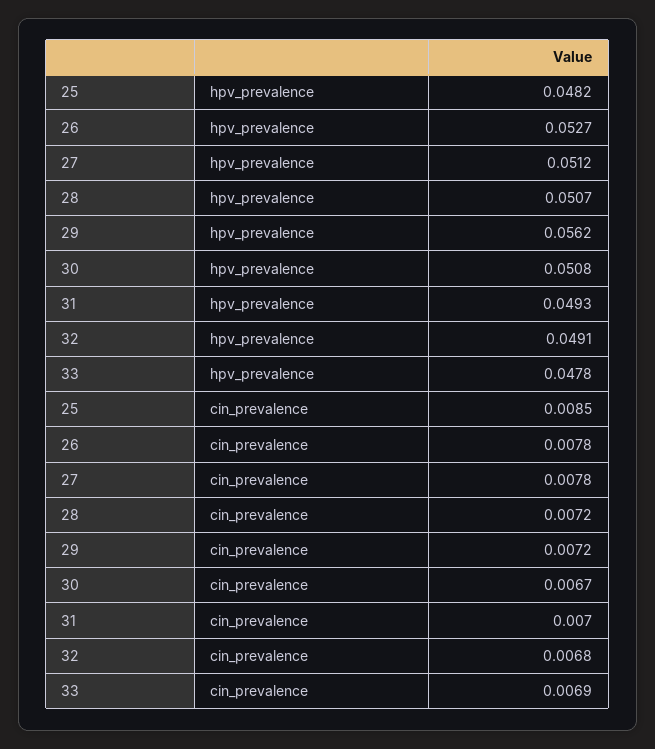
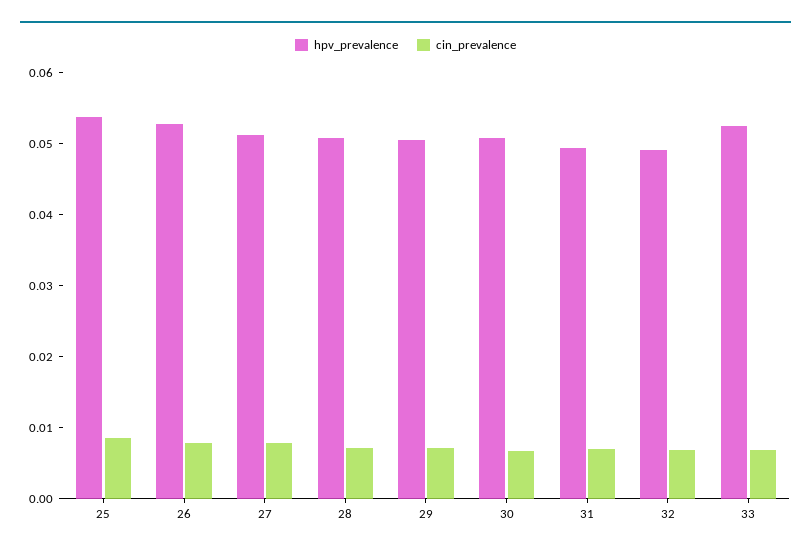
  {
    "hpv_prevalence": {
-     "25": 0.0482,
+     "25": 0.054,
      "26": 0.0527,
      "27": 0.0512,
      "28": 0.0507,
-     "29": 0.0562,
+     "29": 0.05,
      "30": 0.0508,
      "31": 0.0493,
      "32": 0.0491,
-     "33": 0.0478
+     "33": 0.052
    },
    "cin_prevalence": {
      "25": 0.0085,
      "26": 0.0078,
      "27": 0.0078,
      "28": 0.0072,
      "29": 0.0072,
      "30": 0.0067,
      "31": 0.007,
      "32": 0.0068,
      "33": 0.0069
    }
  }

